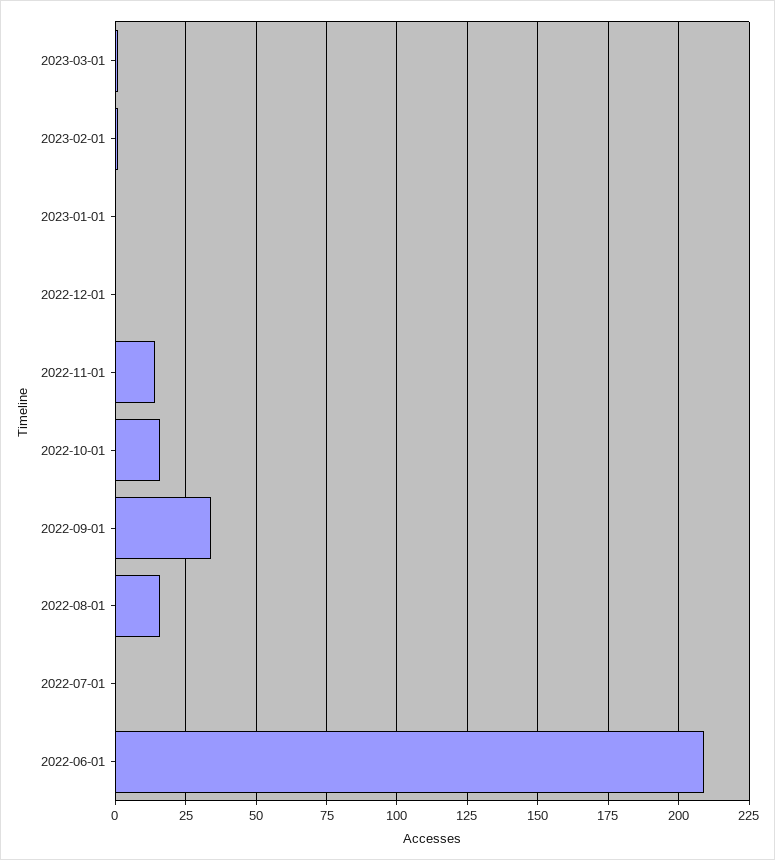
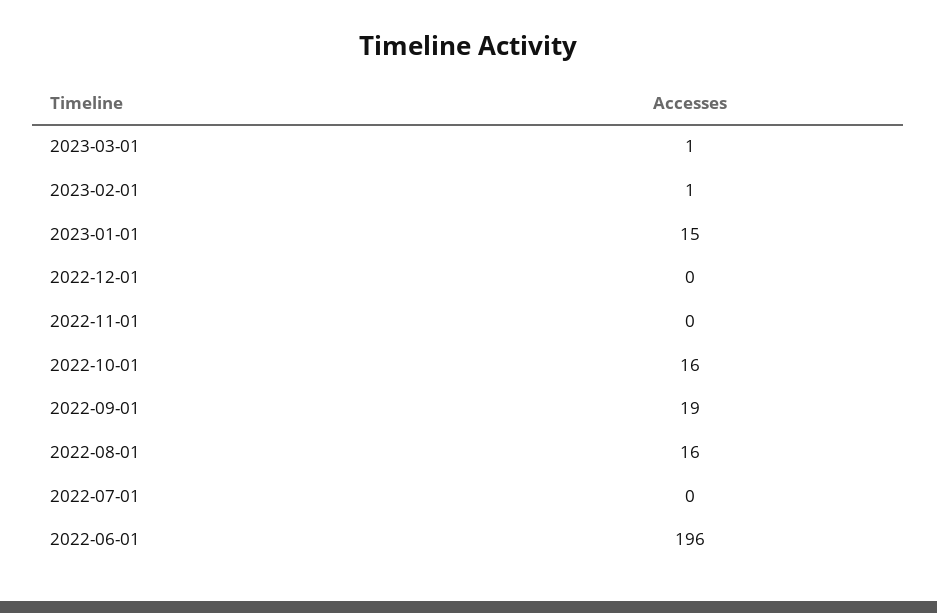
  {
    "2023-03-01": 1,
    "2023-02-01": 1,
-   "2023-01-01": 0,
+   "2023-01-01": 15,
    "2022-12-01": 0,
-   "2022-11-01": 15,
+   "2022-11-01": 0,
    "2022-10-01": 16,
-   "2022-09-01": 35,
+   "2022-09-01": 19,
    "2022-08-01": 16,
    "2022-07-01": 0,
-   "2022-06-01": 210
+   "2022-06-01": 196
  }

